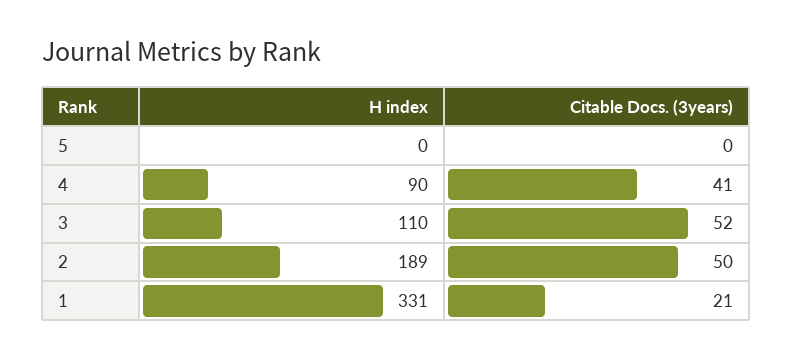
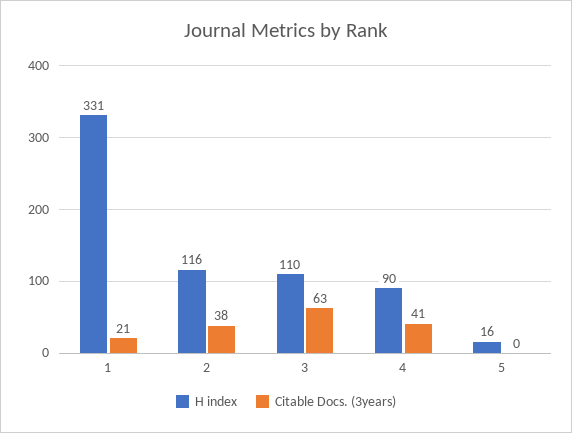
  {
    "H index": {
-     "5": 0,
+     "5": 16,
      "4": 90,
      "3": 110,
-     "2": 189,
+     "2": 116,
      "1": 331
    },
    "Citable Docs. (3years)": {
      "5": 0,
      "4": 41,
-     "3": 52,
+     "3": 63,
-     "2": 50,
+     "2": 38,
      "1": 21
    }
  }

